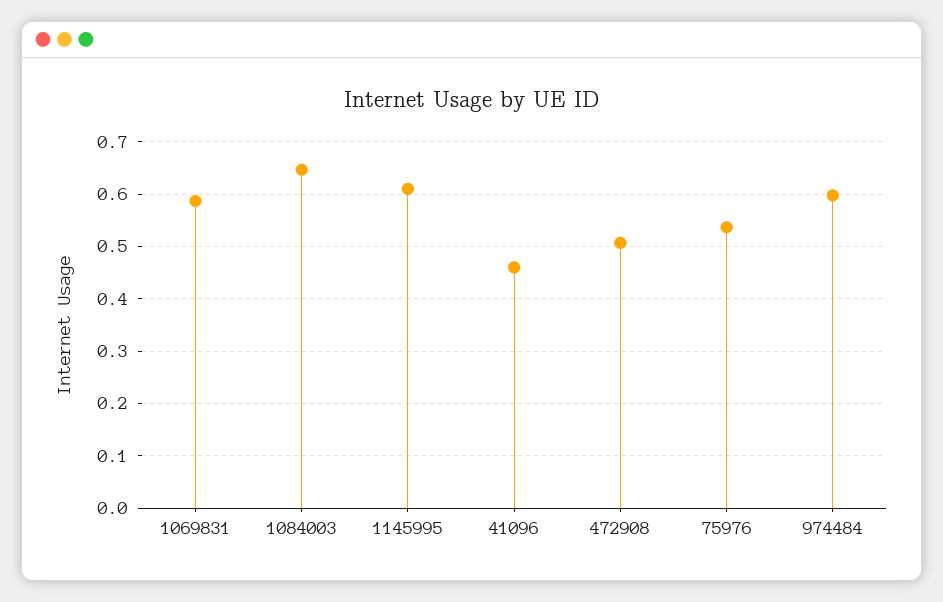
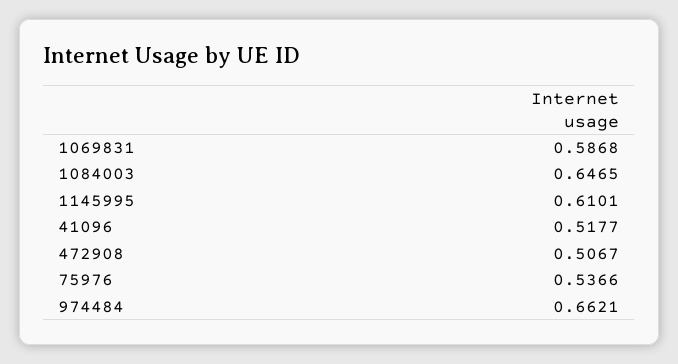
  {
    "1069831": 0.5868,
    "1084003": 0.6465,
    "1145995": 0.6101,
-   "41096": 0.46,
+   "41096": 0.5177,
    "472908": 0.5067,
    "75976": 0.5366,
-   "974484": 0.6
+   "974484": 0.6621
  }

